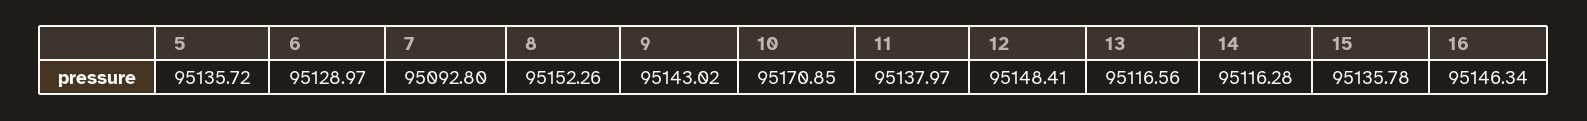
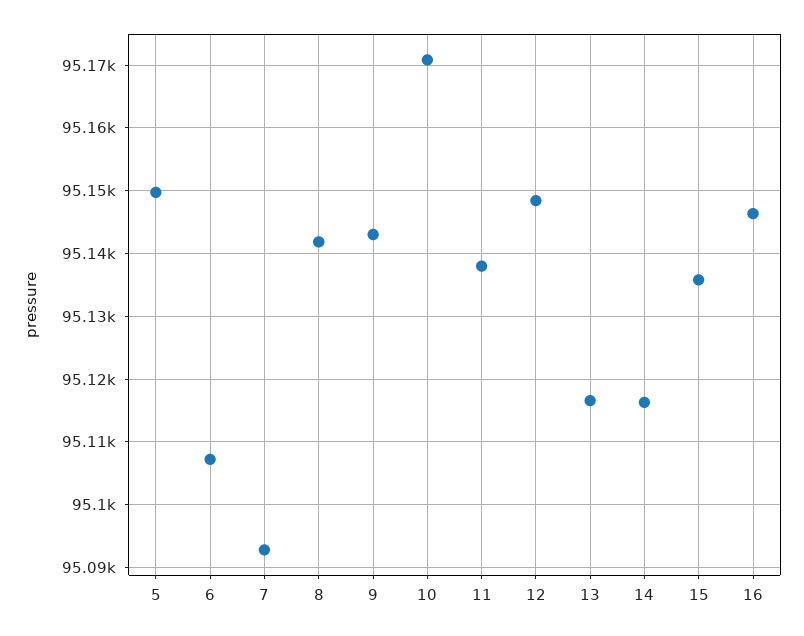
  {
-   "5": 95135.72,
+   "5": 95150,
-   "6": 95128.97,
+   "6": 95107,
    "7": 95092.8,
-   "8": 95152.26,
+   "8": 95142,
    "9": 95143.02,
    "10": 95170.85,
    "11": 95137.97,
    "12": 95148.41,
    "13": 95116.56,
    "14": 95116.28,
    "15": 95135.78,
    "16": 95146.34
  }

